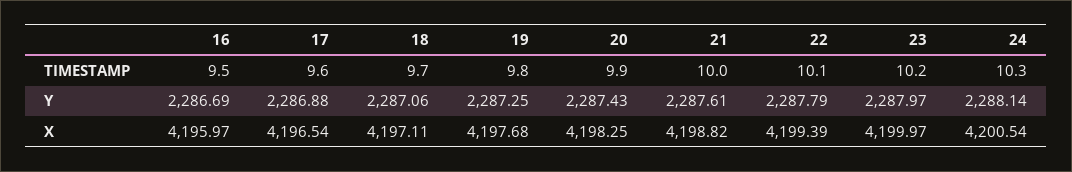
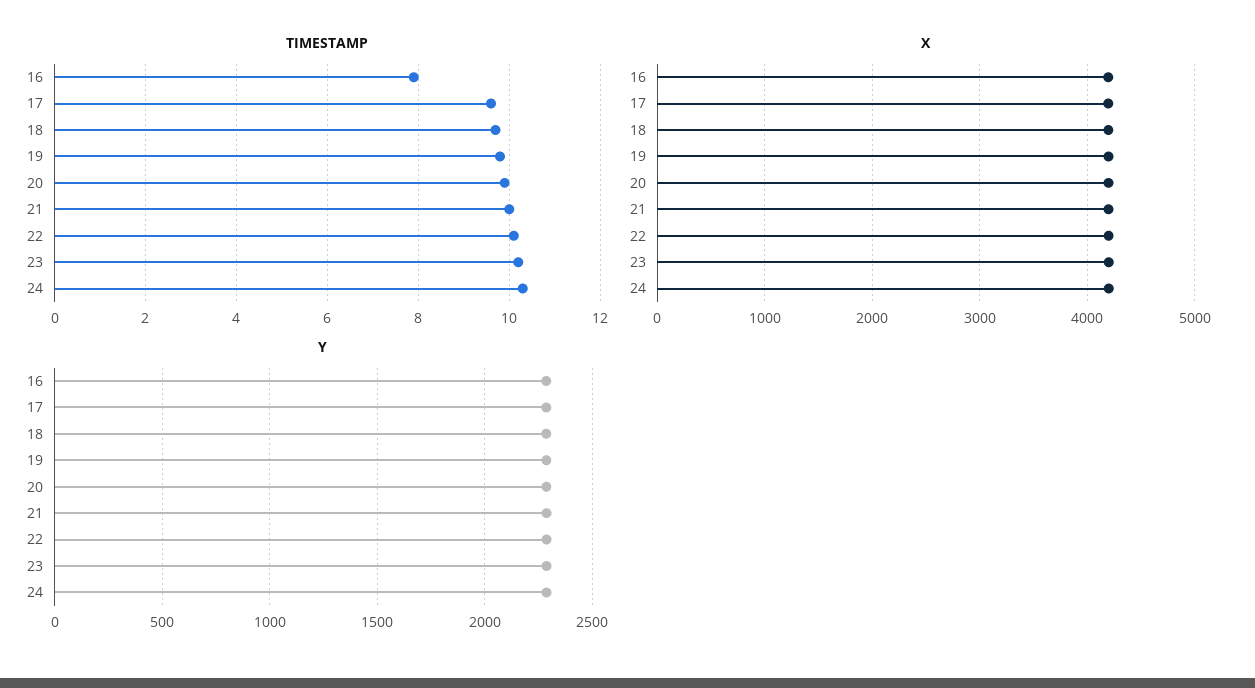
  {
    "TIMESTAMP": {
-     "16": 9.5,
+     "16": 8,
      "17": 9.6,
      "18": 9.7,
      "19": 9.8,
      "20": 9.9,
      "21": 10,
      "22": 10.1,
      "23": 10.2,
      "24": 10.3
    },
    "Y": {
      "16": 2286.69,
      "17": 2286.88,
      "18": 2287.06,
      "19": 2287.25,
      "20": 2287.43,
      "21": 2287.61,
      "22": 2287.79,
      "23": 2287.97,
      "24": 2288.14
    },
    "X": {
      "16": 4195.97,
      "17": 4196.54,
      "18": 4197.11,
      "19": 4197.68,
      "20": 4198.25,
      "21": 4198.82,
      "22": 4199.39,
      "23": 4199.97,
      "24": 4200.54
    }
  }

